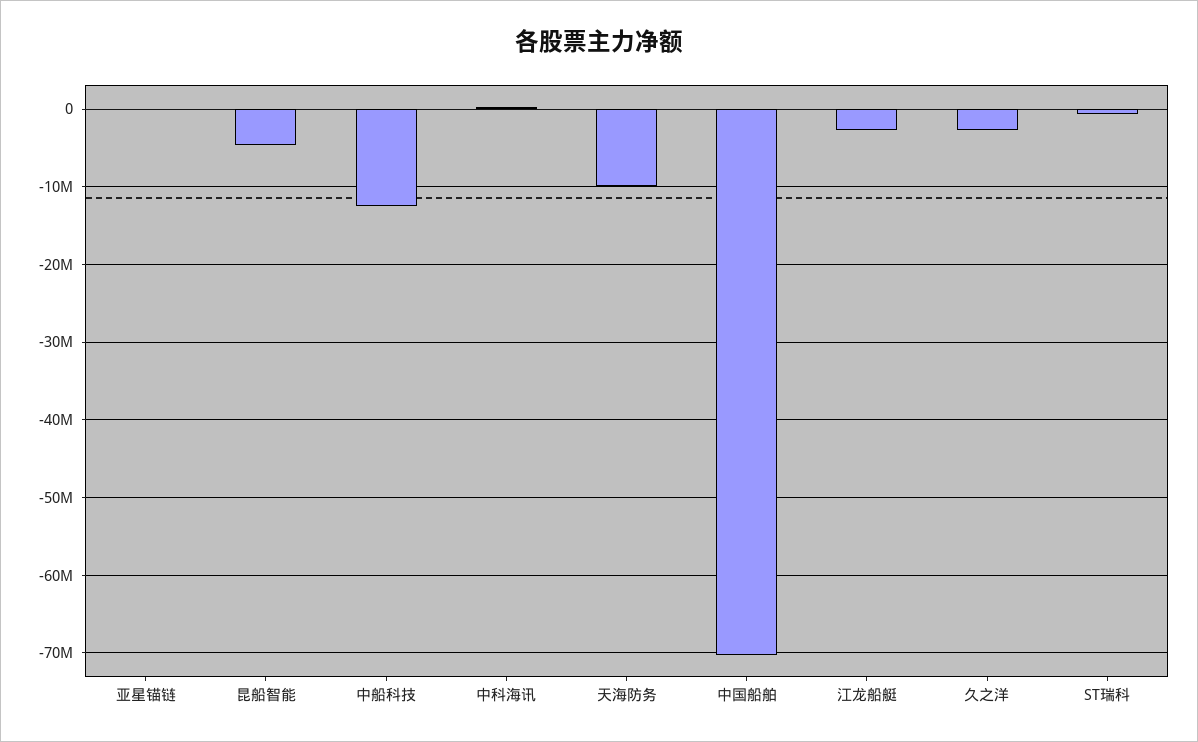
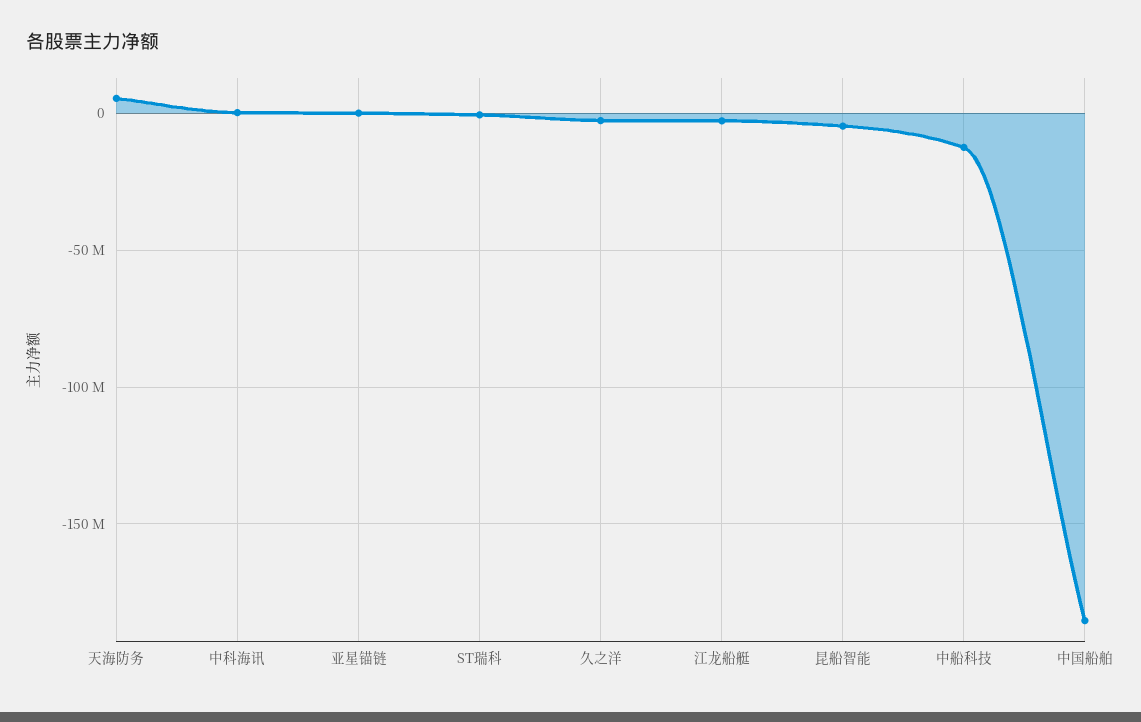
  {
    "亚星锚链": 0,
    "昆船智能": -5000000,
    "中船科技": -12000000,
    "中科海讯": 0,
-   "天海防务": -10000000,
+   "天海防务": 5000000,
-   "中国船舶": -70000000,
+   "中国船舶": -185000000,
    "江龙船艇": -3000000,
    "久之洋": -3000000,
    "ST瑞科": -1000000
  }

